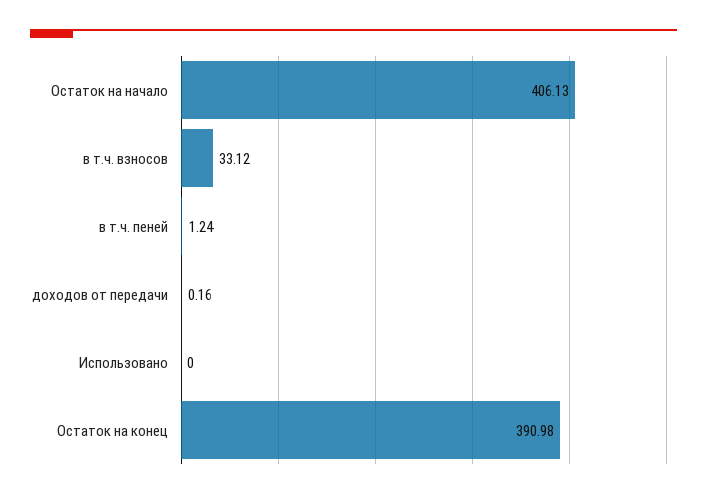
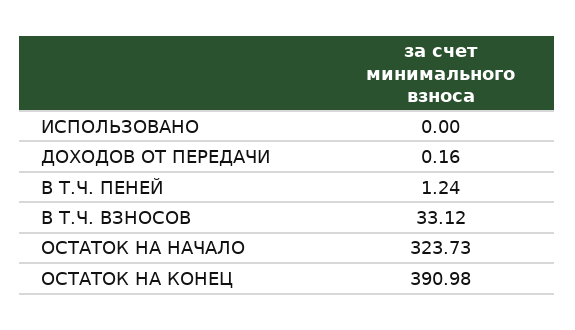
  {
-   "Остаток на начало": 406.13,
+   "Остаток на начало": 323.73,
    "в т.ч. взносов": 33.12,
    "в т.ч. пеней": 1.24,
    "доходов от передачи": 0.16,
    "Использовано": 0,
    "Остаток на конец": 390.98
  }

